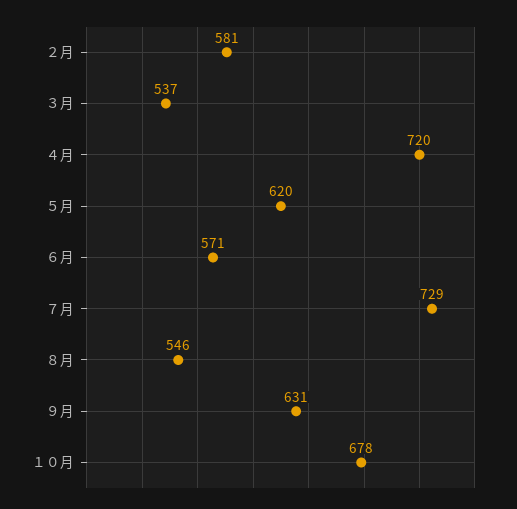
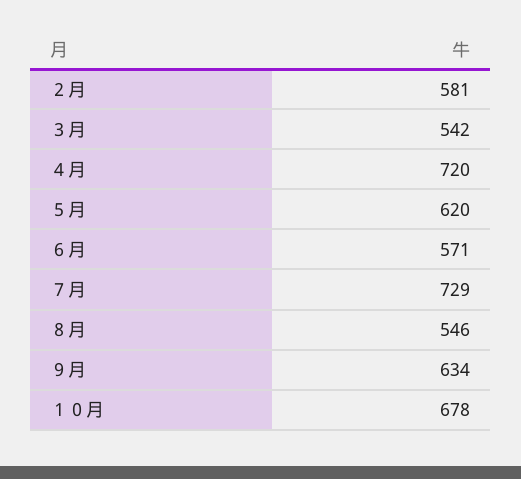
  {
    "２月": 581,
-   "３月": 537,
+   "３月": 542,
    "４月": 720,
    "５月": 620,
    "６月": 571,
    "７月": 729,
    "８月": 546,
-   "９月": 631,
+   "９月": 634,
    "１０月": 678
  }

